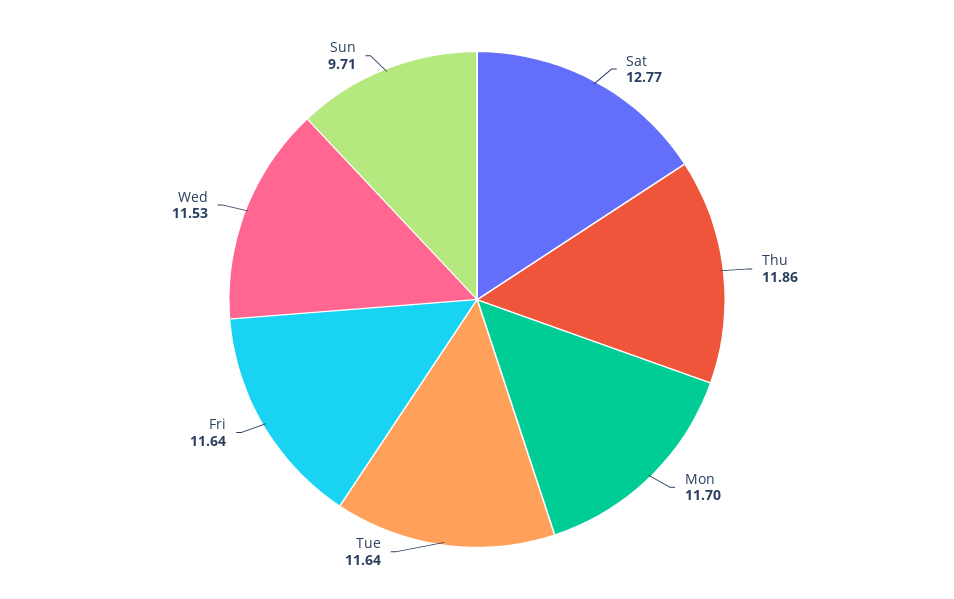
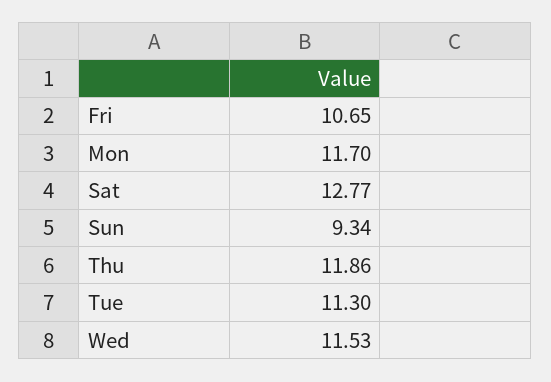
  {
    "Sat": 12.77,
    "Thu": 11.86,
    "Mon": 11.7,
-   "Tue": 11.64,
+   "Tue": 11.3,
-   "Fri": 11.64,
+   "Fri": 10.65,
    "Wed": 11.53,
-   "Sun": 9.71
+   "Sun": 9.34
  }

